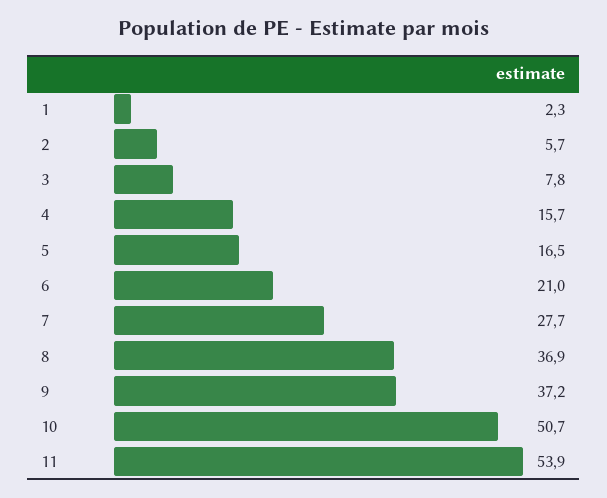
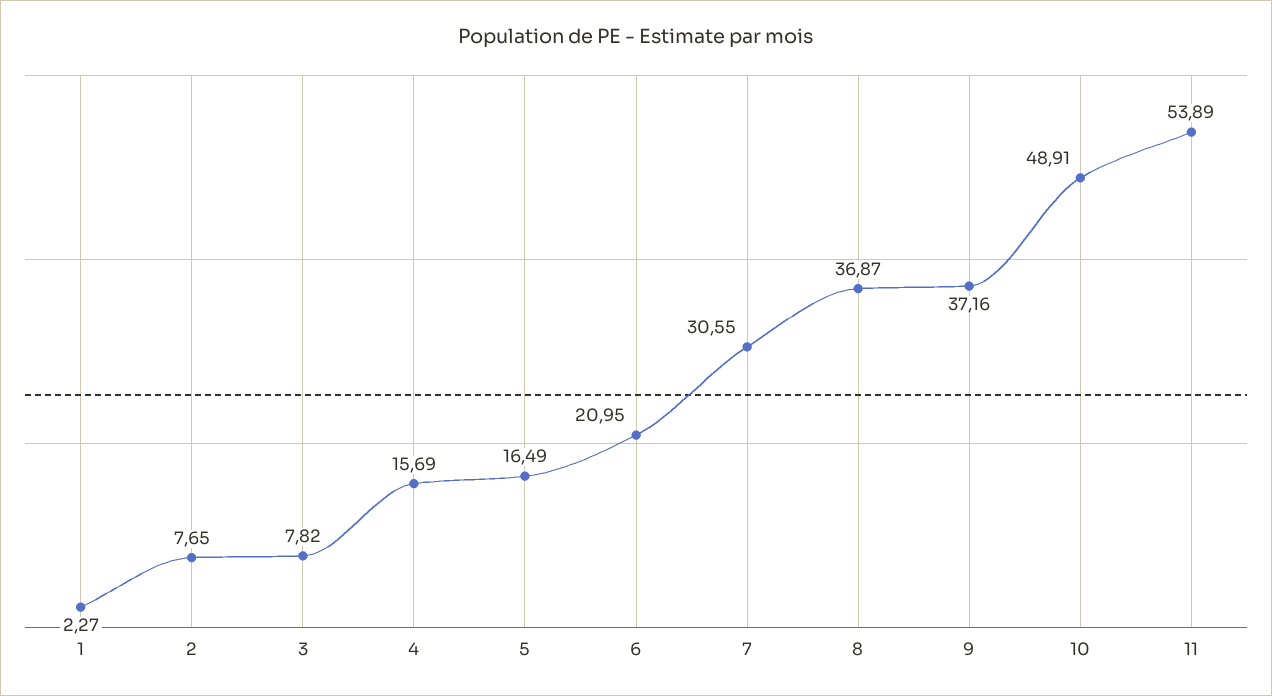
  {
    "1": 2.27,
-   "2": 5.7,
+   "2": 7.65,
    "3": 7.82,
    "4": 15.69,
    "5": 16.49,
    "6": 20.95,
-   "7": 27.7,
+   "7": 30.55,
    "8": 36.87,
    "9": 37.16,
-   "10": 50.7,
+   "10": 48.91,
    "11": 53.89
  }

